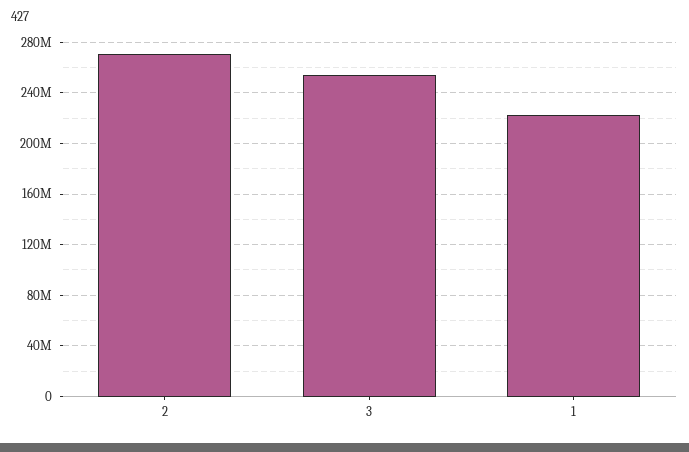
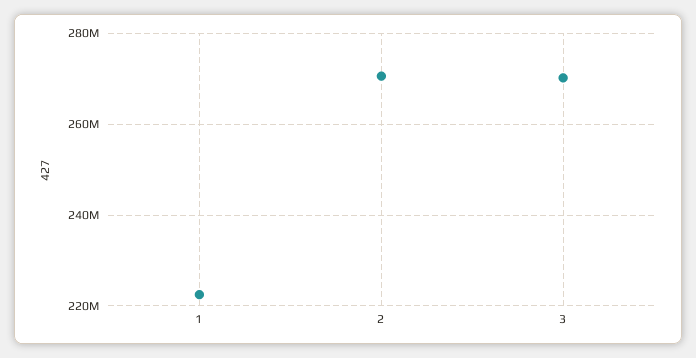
  {
    "2": 270000000,
-   "3": 255000000,
+   "3": 270000000,
    "1": 222000000
  }

